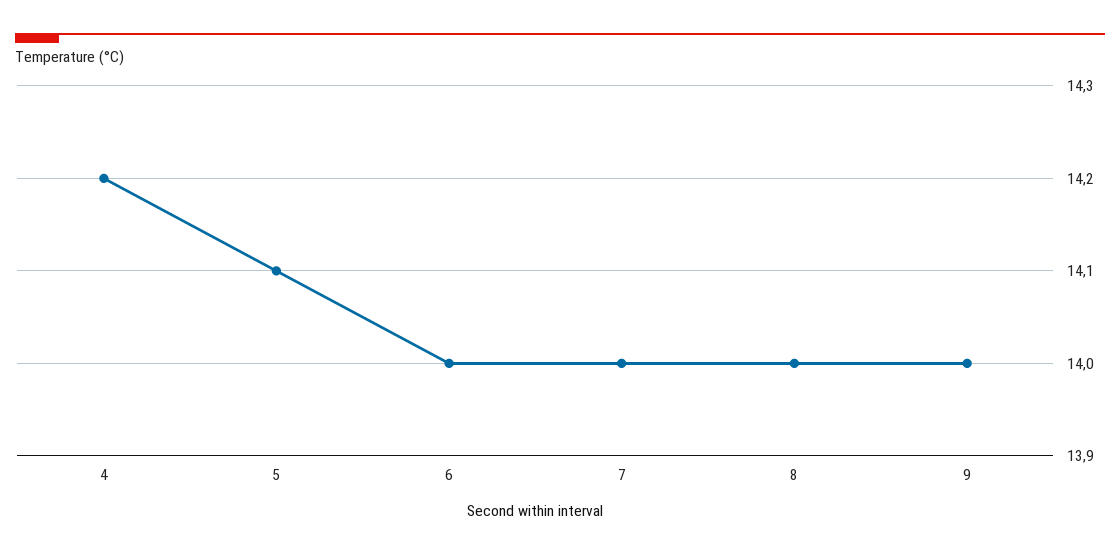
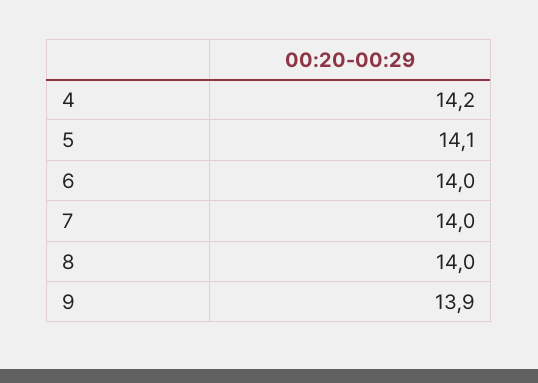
  {
    "4": 14.2,
    "5": 14.1,
    "6": 14,
    "7": 14,
    "8": 14,
-   "9": 14
+   "9": 13.9
  }

